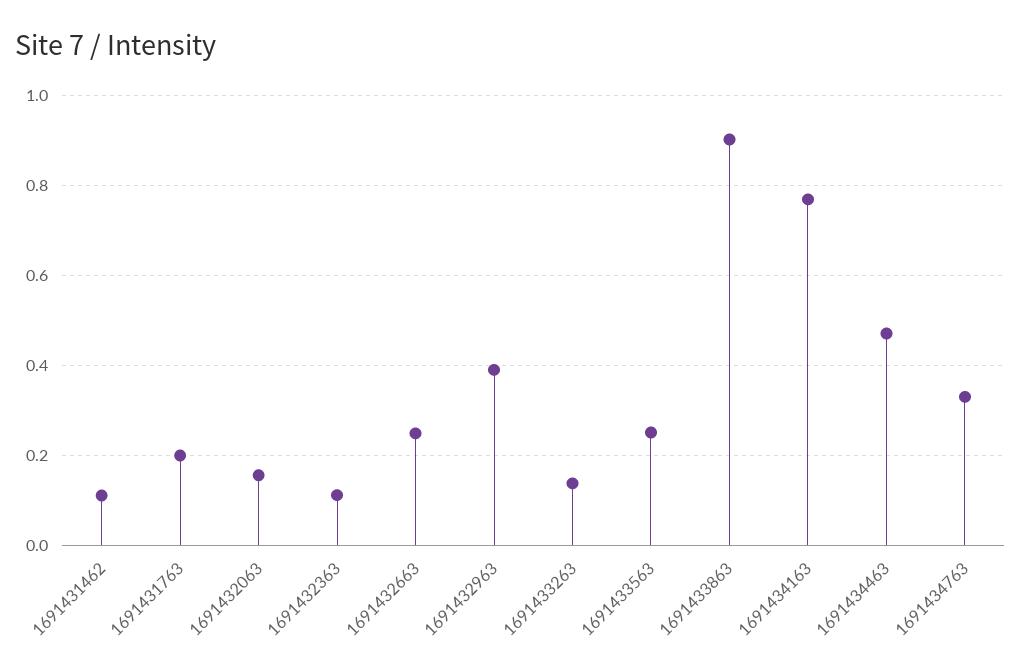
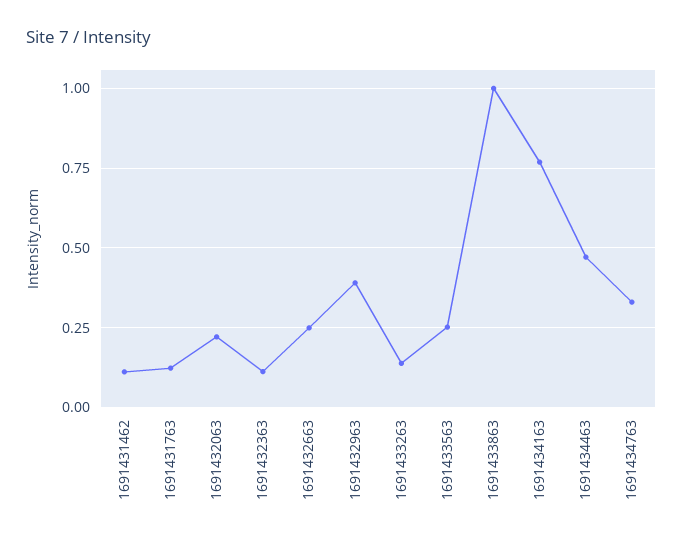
  {
    "1691431462": 0.12,
-   "1691431763": 0.2,
+   "1691431763": 0.125,
-   "1691432063": 0.16,
+   "1691432063": 0.225,
    "1691432363": 0.12,
    "1691432663": 0.24,
    "1691432963": 0.4,
    "1691433263": 0.14,
    "1691433563": 0.26,
-   "1691433863": 0.9,
+   "1691433863": 1,
    "1691434163": 0.76,
    "1691434463": 0.48,
    "1691434763": 0.34
  }

